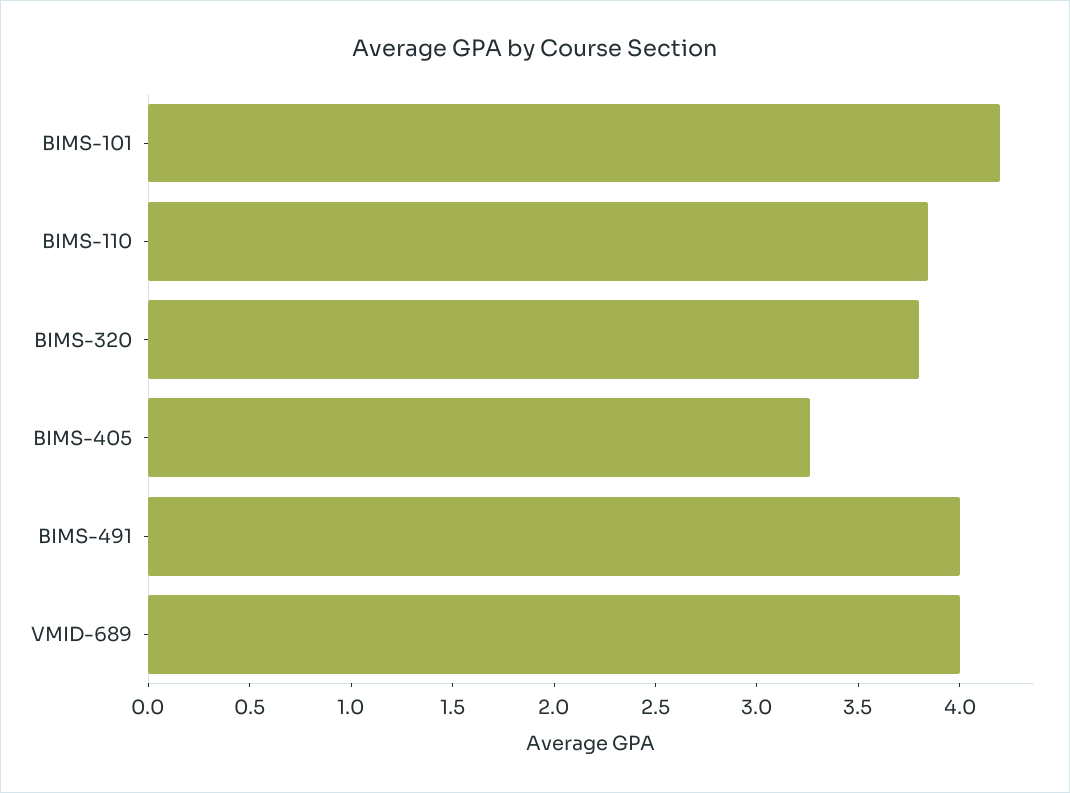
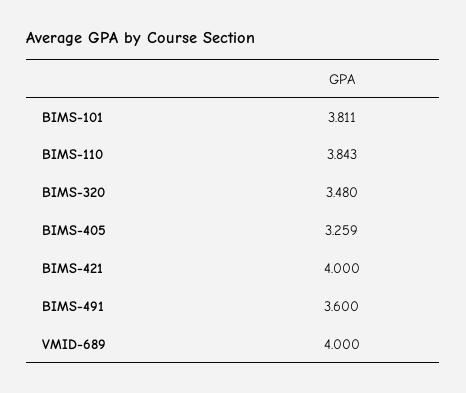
  {
-   "BIMS-101": 4.2,
+   "BIMS-101": 3.811,
    "BIMS-110": 3.843,
-   "BIMS-320": 3.8,
+   "BIMS-320": 3.48,
    "BIMS-405": 3.259,
-   "BIMS-491": 4,
+   "BIMS-491": 3.6,
-   "VMID-689": 4
+   "VMID-689": 4,
+   "BIMS-421": 4
  }

